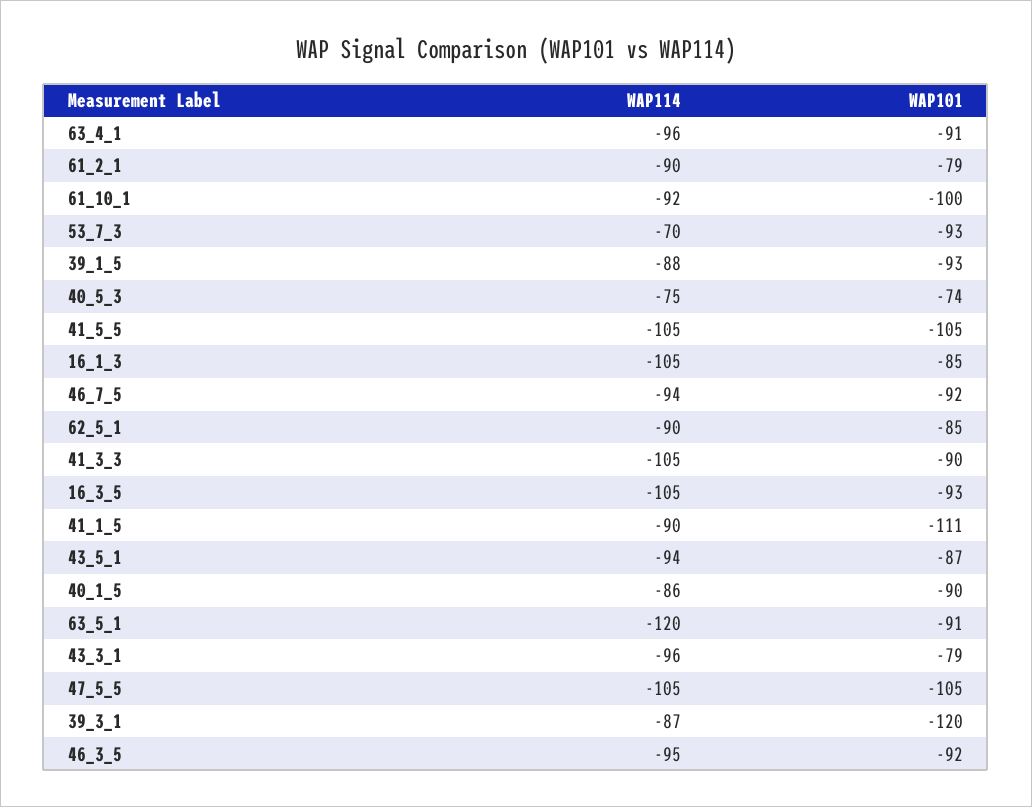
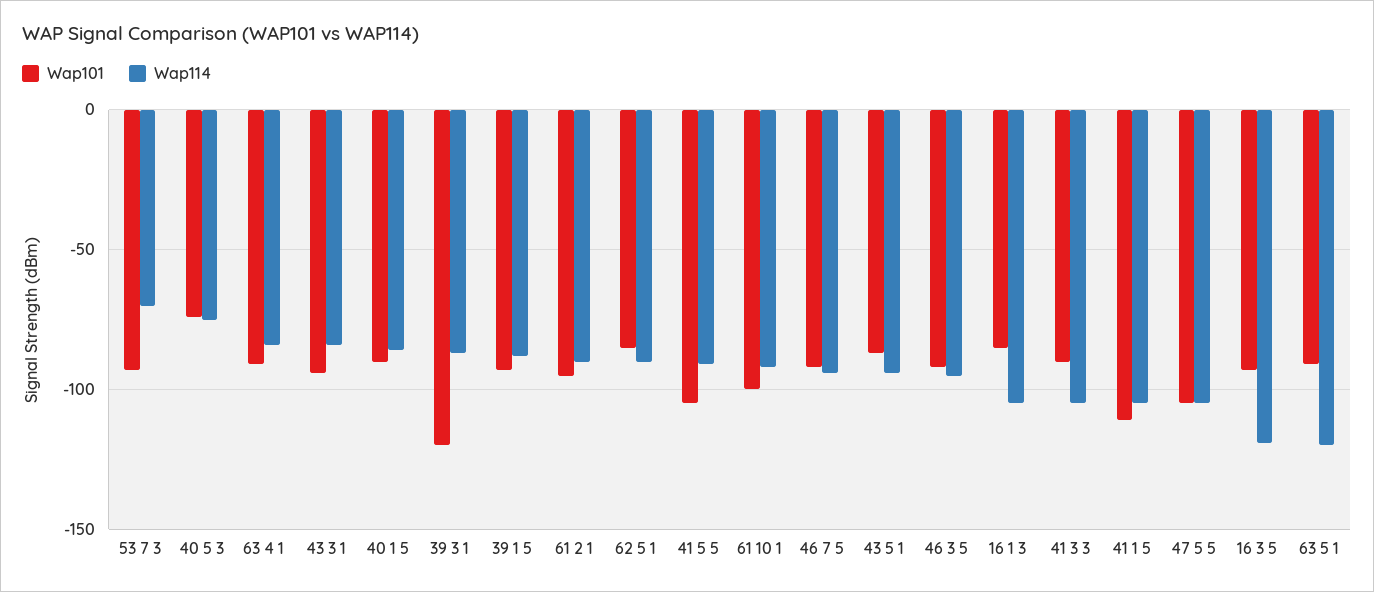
  {
    "WAP114": {
-     "63_4_1": -96,
+     "63_4_1": -85,
      "61_2_1": -90,
      "61_10_1": -92,
      "53_7_3": -70,
      "39_1_5": -88,
      "40_5_3": -75,
-     "41_5_5": -105,
+     "41_5_5": -90,
      "16_1_3": -105,
      "46_7_5": -94,
      "62_5_1": -90,
      "41_3_3": -105,
-     "16_3_5": -105,
+     "16_3_5": -120,
-     "41_1_5": -90,
+     "41_1_5": -105,
      "43_5_1": -94,
      "40_1_5": -86,
      "63_5_1": -120,
-     "43_3_1": -96,
+     "43_3_1": -85,
      "47_5_5": -105,
      "39_3_1": -87,
      "46_3_5": -95
    },
    "WAP101": {
      "63_4_1": -91,
-     "61_2_1": -79,
+     "61_2_1": -95,
      "61_10_1": -100,
      "53_7_3": -93,
      "39_1_5": -93,
      "40_5_3": -74,
      "41_5_5": -105,
      "16_1_3": -85,
      "46_7_5": -92,
      "62_5_1": -85,
      "41_3_3": -90,
      "16_3_5": -93,
      "41_1_5": -111,
      "43_5_1": -87,
      "40_1_5": -90,
      "63_5_1": -91,
-     "43_3_1": -79,
+     "43_3_1": -95,
      "47_5_5": -105,
      "39_3_1": -120,
      "46_3_5": -92
    }
  }

